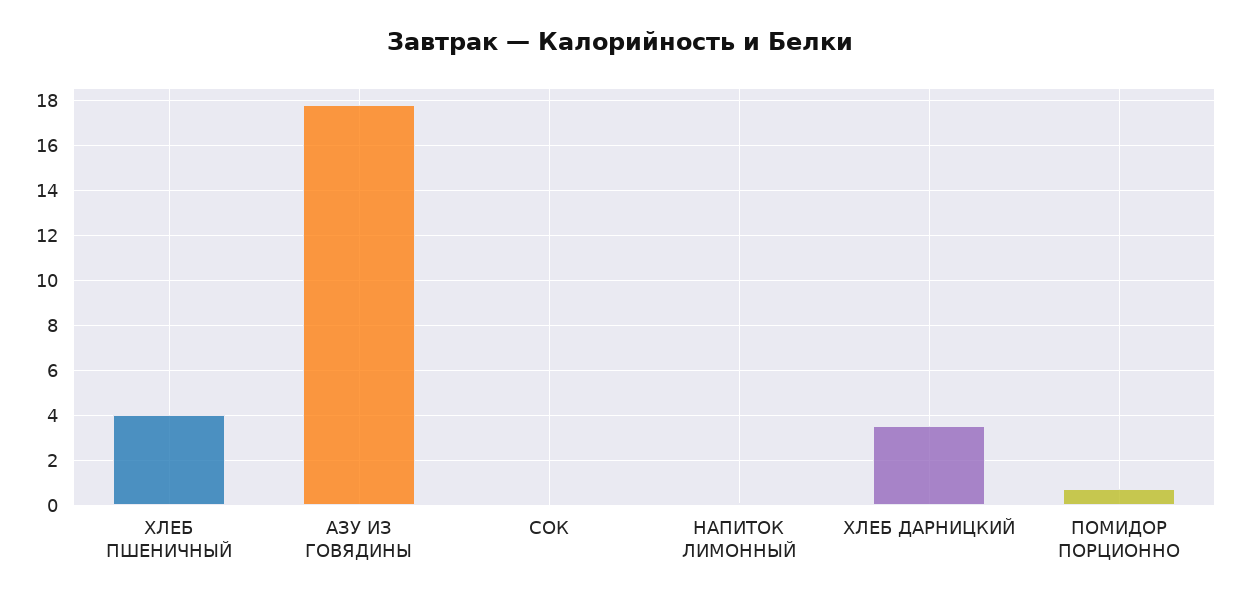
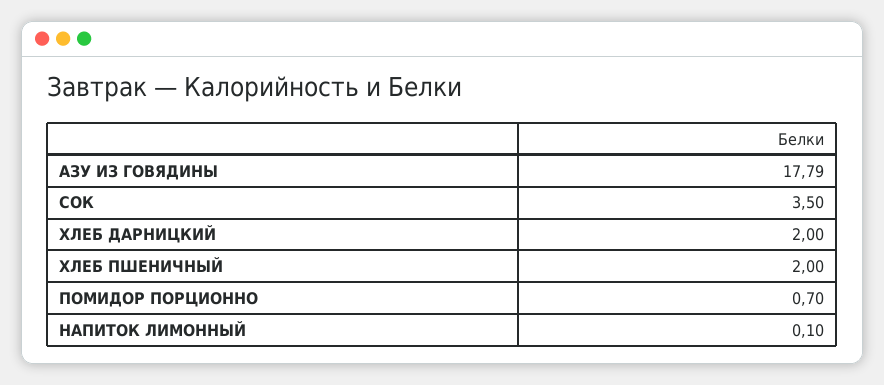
  {
-   "ХЛЕБ ПШЕНИЧНЫЙ": 4,
+   "ХЛЕБ ПШЕНИЧНЫЙ": 2,
    "АЗУ ИЗ ГОВЯДИНЫ": 17.79,
-   "СОК": 0,
+   "СОК": 3.5,
    "НАПИТОК ЛИМОННЫЙ": 0.1,
-   "ХЛЕБ ДАРНИЦКИЙ": 3.5,
+   "ХЛЕБ ДАРНИЦКИЙ": 2,
    "ПОМИДОР ПОРЦИОННО": 0.7
  }

